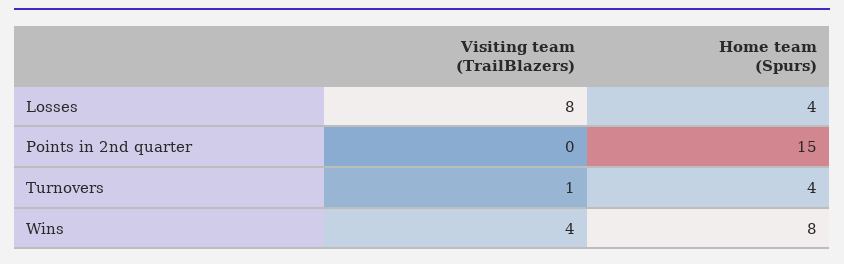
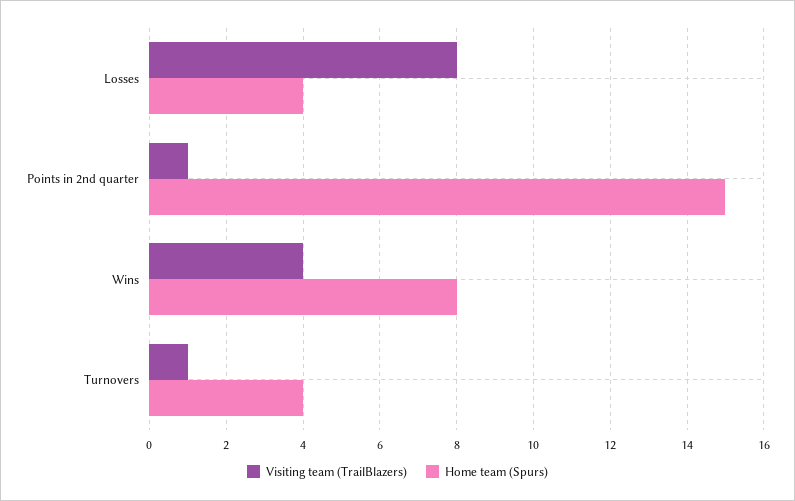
  {
    "Visiting team (TrailBlazers)": {
      "Losses": 8,
-     "Points in 2nd quarter": 0,
+     "Points in 2nd quarter": 1,
      "Turnovers": 1,
      "Wins": 4
    },
    "Home team (Spurs)": {
      "Losses": 4,
      "Points in 2nd quarter": 15,
      "Turnovers": 4,
      "Wins": 8
    }
  }

